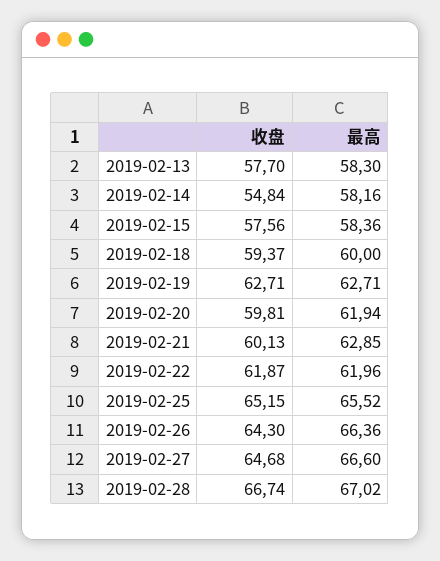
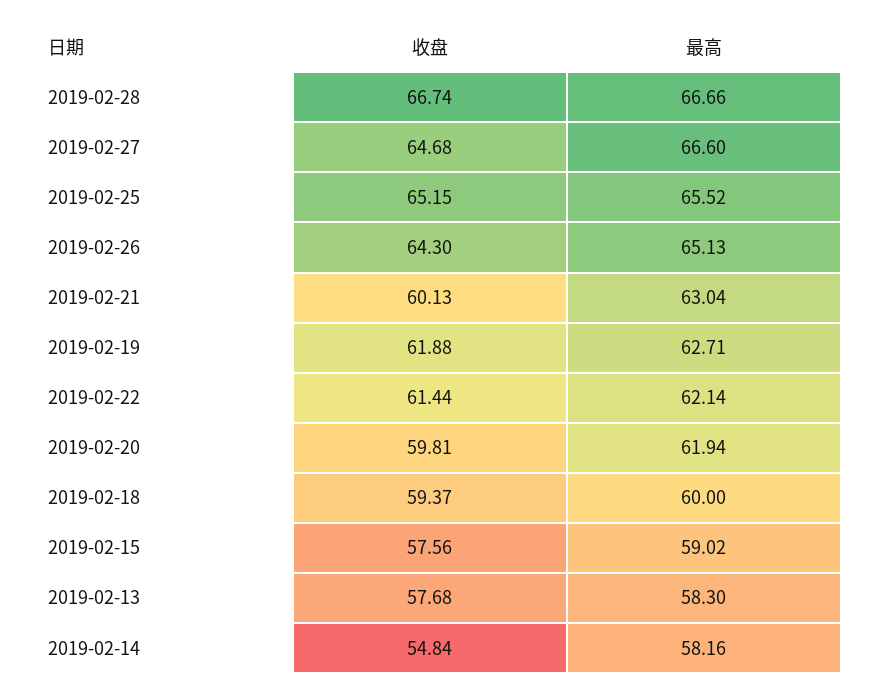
  {
    "收盘": {
-     "2019-02-13": 57.7,
+     "2019-02-13": 57.68,
      "2019-02-14": 54.84,
      "2019-02-15": 57.56,
      "2019-02-18": 59.37,
-     "2019-02-19": 62.71,
+     "2019-02-19": 61.88,
      "2019-02-20": 59.81,
      "2019-02-21": 60.13,
-     "2019-02-22": 61.87,
+     "2019-02-22": 61.44,
      "2019-02-25": 65.15,
      "2019-02-26": 64.3,
      "2019-02-27": 64.68,
      "2019-02-28": 66.74
    },
    "最高": {
      "2019-02-13": 58.3,
      "2019-02-14": 58.16,
-     "2019-02-15": 58.36,
+     "2019-02-15": 59.02,
      "2019-02-18": 60,
      "2019-02-19": 62.71,
      "2019-02-20": 61.94,
-     "2019-02-21": 62.85,
+     "2019-02-21": 63.04,
-     "2019-02-22": 61.96,
+     "2019-02-22": 62.14,
      "2019-02-25": 65.52,
-     "2019-02-26": 66.36,
+     "2019-02-26": 65.13,
      "2019-02-27": 66.6,
-     "2019-02-28": 67.02
+     "2019-02-28": 66.66
    }
  }

